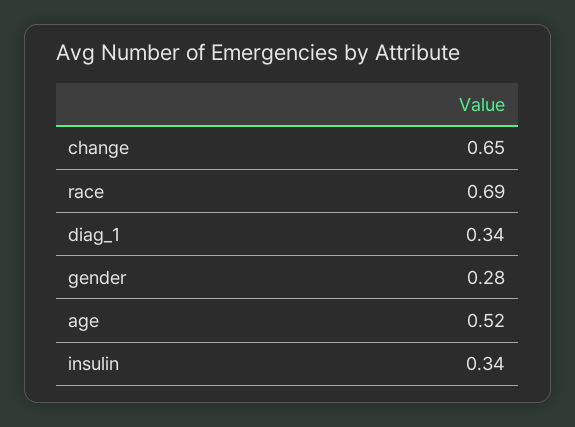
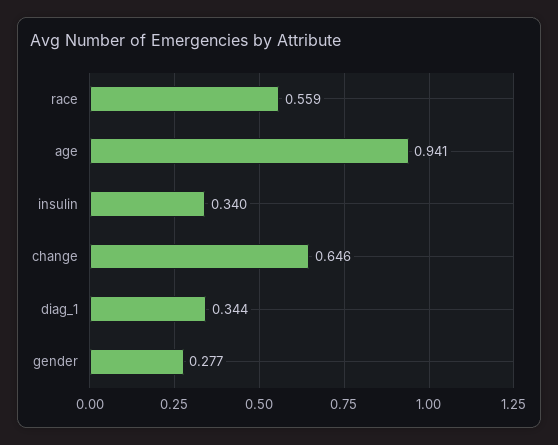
  {
    "change": 0.646,
-   "race": 0.69,
+   "race": 0.559,
    "diag_1": 0.344,
    "gender": 0.277,
-   "age": 0.52,
+   "age": 0.941,
    "insulin": 0.34
  }

